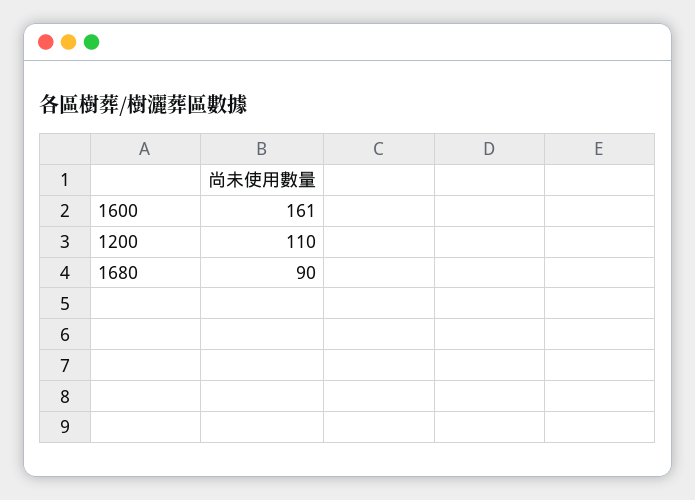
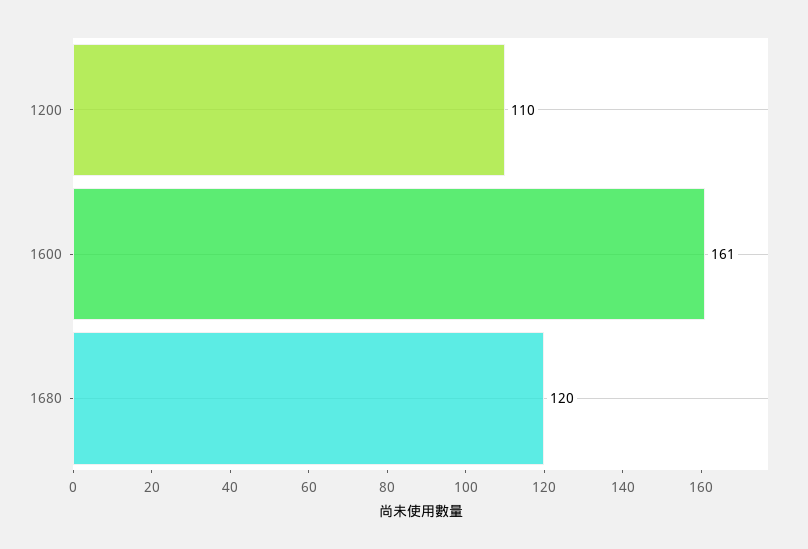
  {
    "1600": 161,
    "1200": 110,
-   "1680": 90
+   "1680": 120
  }

